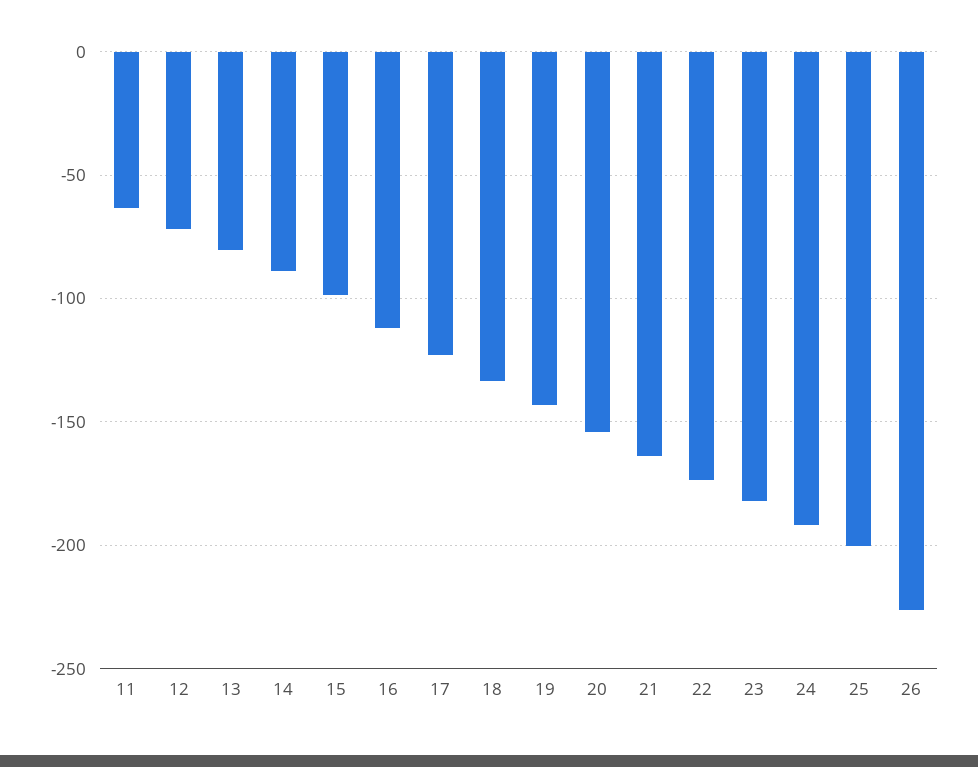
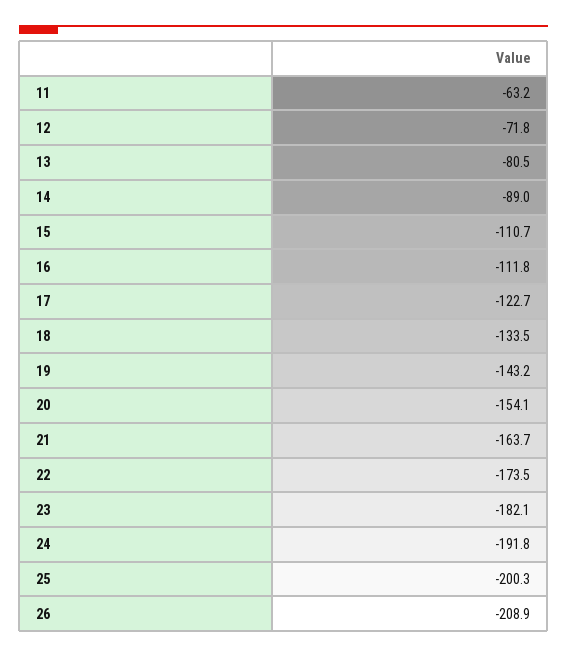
  {
    "11": -63.2,
    "12": -71.8,
    "13": -80.5,
    "14": -89,
-   "15": -100,
+   "15": -110.7,
    "16": -111.8,
    "17": -122.7,
    "18": -133.5,
    "19": -143.2,
    "20": -154.1,
    "21": -163.7,
    "22": -173.5,
    "23": -182.1,
    "24": -191.8,
    "25": -200.3,
-   "26": -225
+   "26": -208.9
  }

